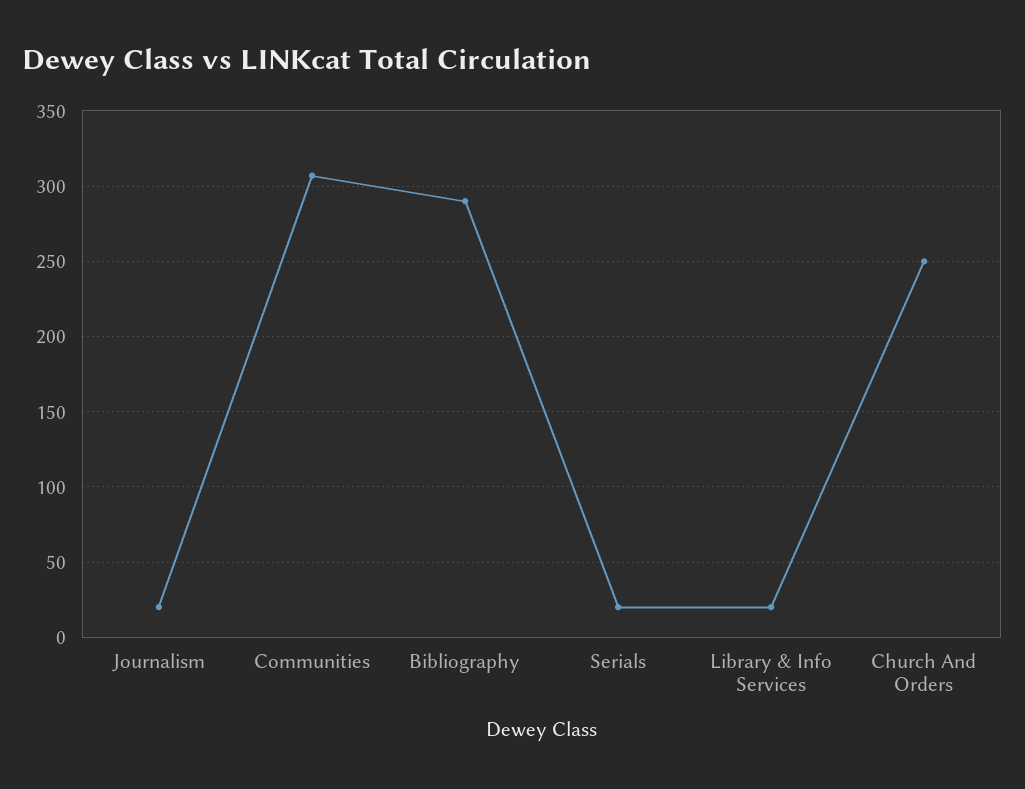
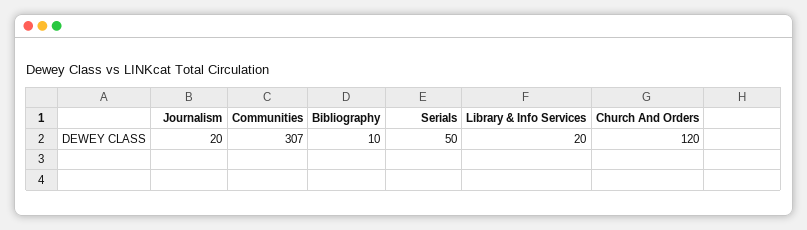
  {
    "Journalism": 20,
    "Communities": 307,
-   "Bibliography": 290,
+   "Bibliography": 10,
-   "Serials": 20,
+   "Serials": 50,
    "Library & Info Services": 20,
-   "Church And Orders": 250
+   "Church And Orders": 120
  }

